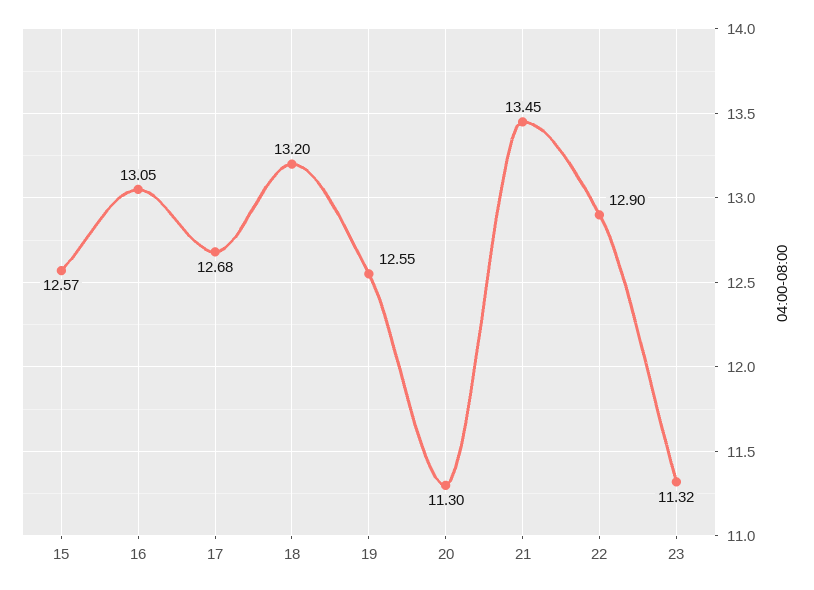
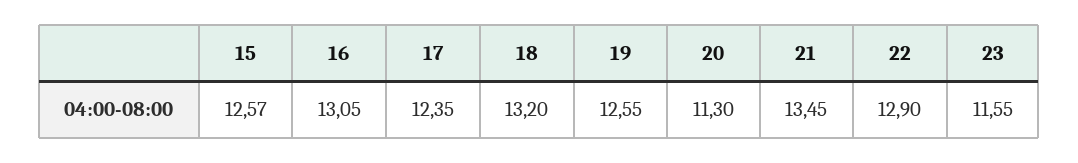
  {
    "15": 12.57,
    "16": 13.05,
-   "17": 12.68,
+   "17": 12.35,
    "18": 13.2,
    "19": 12.55,
    "20": 11.3,
    "21": 13.45,
    "22": 12.9,
-   "23": 11.32
+   "23": 11.55
  }

